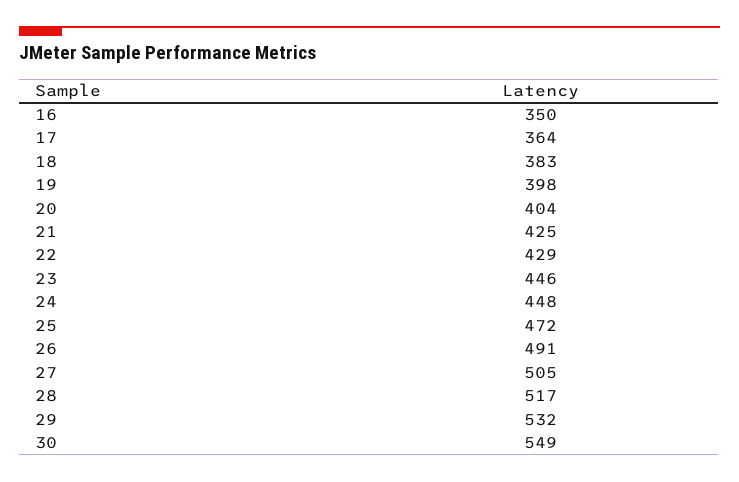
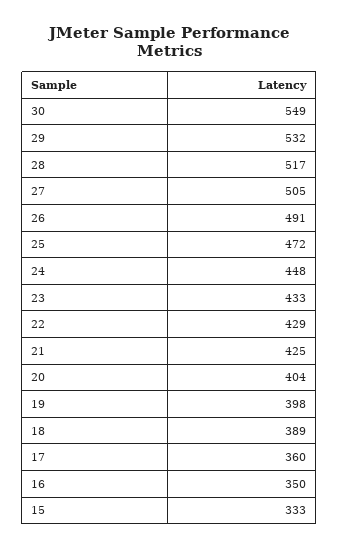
  {
    "16": 350,
-   "17": 364,
+   "17": 360,
-   "18": 383,
+   "18": 389,
    "19": 398,
    "20": 404,
    "21": 425,
    "22": 429,
-   "23": 446,
+   "23": 433,
    "24": 448,
    "25": 472,
    "26": 491,
    "27": 505,
    "28": 517,
    "29": 532,
-   "30": 549
+   "30": 549,
+   "15": 333
  }

